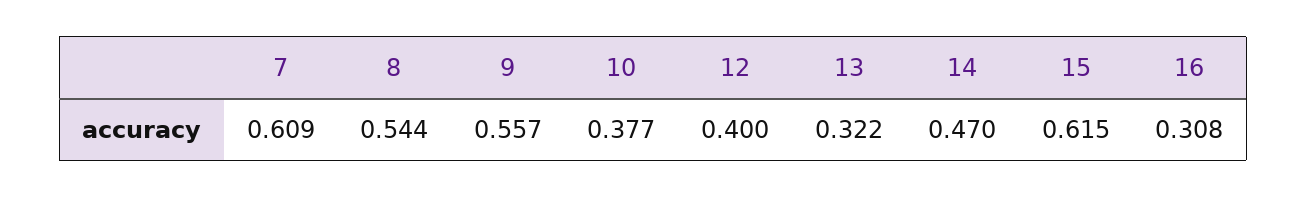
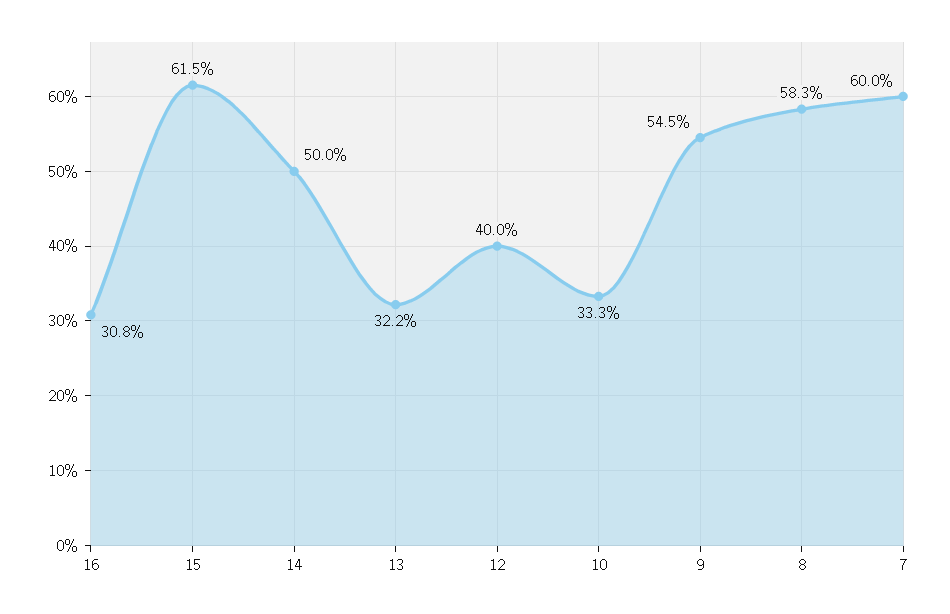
  {
-   "7": 0.609,
+   "7": 0.6,
-   "8": 0.544,
+   "8": 0.583,
-   "9": 0.557,
+   "9": 0.545,
-   "10": 0.377,
+   "10": 0.333,
    "12": 0.4,
    "13": 0.322,
-   "14": 0.47,
+   "14": 0.5,
    "15": 0.615,
    "16": 0.308
  }

